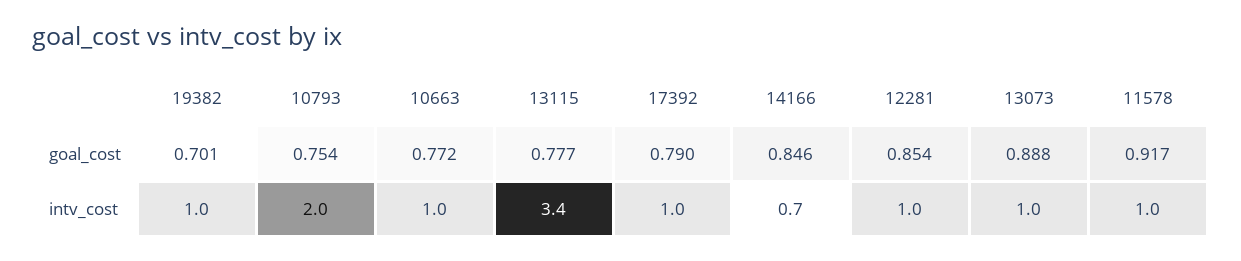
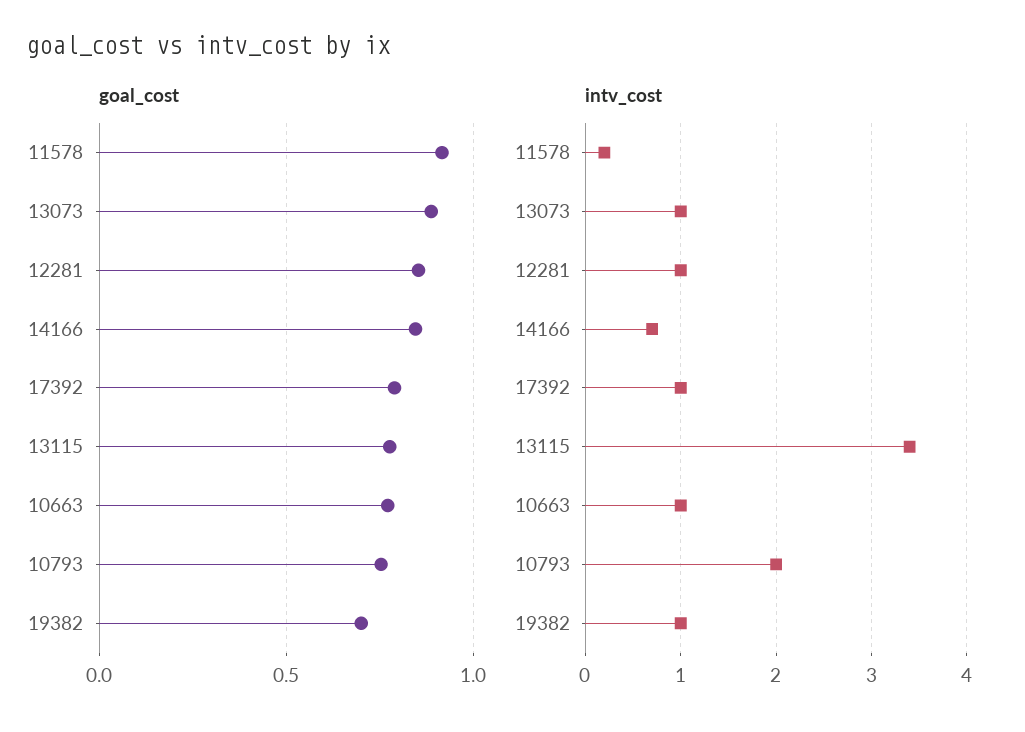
  {
    "goal_cost": {
      "19382": 0.701,
      "10793": 0.754,
      "10663": 0.772,
      "13115": 0.777,
      "17392": 0.79,
      "14166": 0.846,
      "12281": 0.854,
      "13073": 0.888,
      "11578": 0.917
    },
    "intv_cost": {
      "19382": 1,
      "10793": 2,
      "10663": 1,
      "13115": 3.4,
      "17392": 1,
      "14166": 0.7,
      "12281": 1,
      "13073": 1,
-     "11578": 1
+     "11578": 0.2
    }
  }

